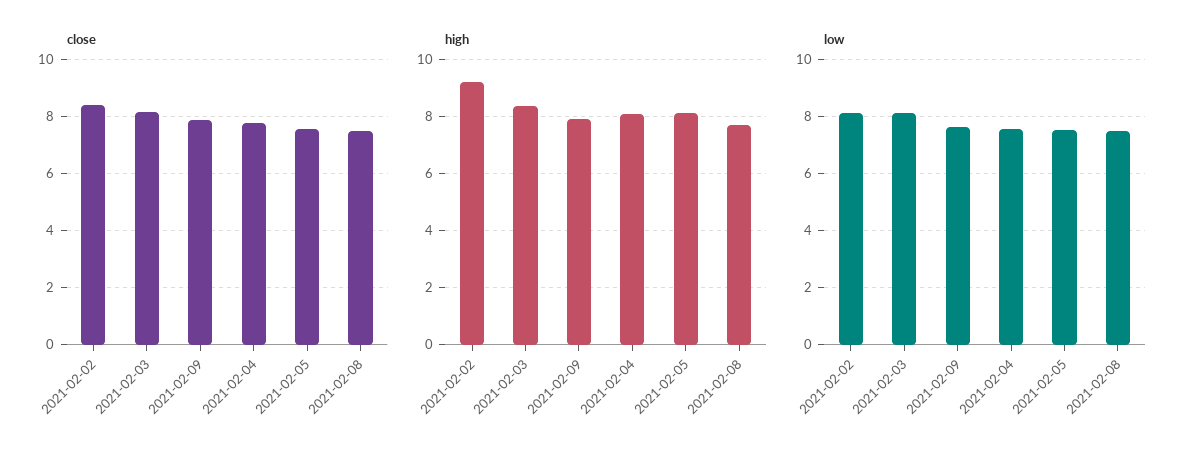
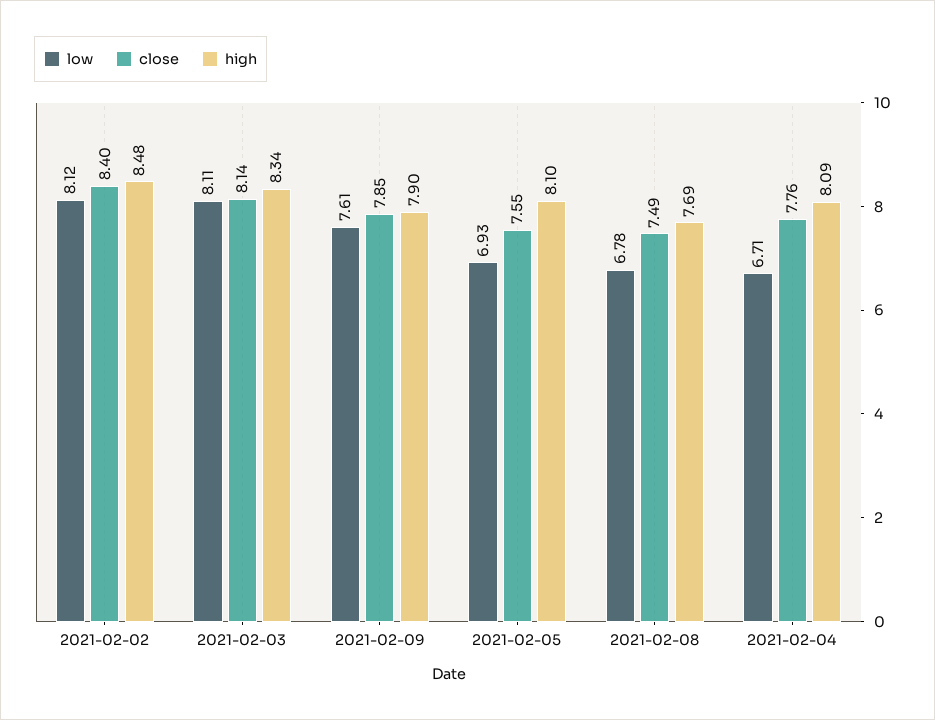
  {
    "close": {
      "2021-02-02": 8.4,
      "2021-02-03": 8.14,
      "2021-02-09": 7.85,
      "2021-02-04": 7.76,
      "2021-02-05": 7.55,
      "2021-02-08": 7.49
    },
    "high": {
-     "2021-02-02": 9.25,
+     "2021-02-02": 8.48,
      "2021-02-03": 8.34,
      "2021-02-09": 7.9,
      "2021-02-04": 8.09,
      "2021-02-05": 8.1,
      "2021-02-08": 7.69
    },
    "low": {
      "2021-02-02": 8.12,
      "2021-02-03": 8.11,
      "2021-02-09": 7.61,
-     "2021-02-04": 7.5,
+     "2021-02-04": 6.71,
-     "2021-02-05": 7.5,
+     "2021-02-05": 6.93,
-     "2021-02-08": 7.5
+     "2021-02-08": 6.78
    }
  }

